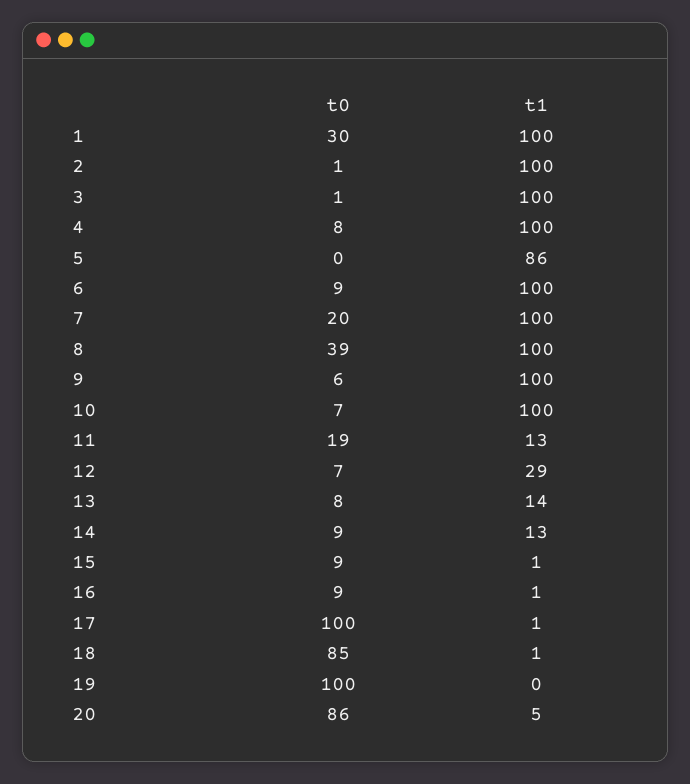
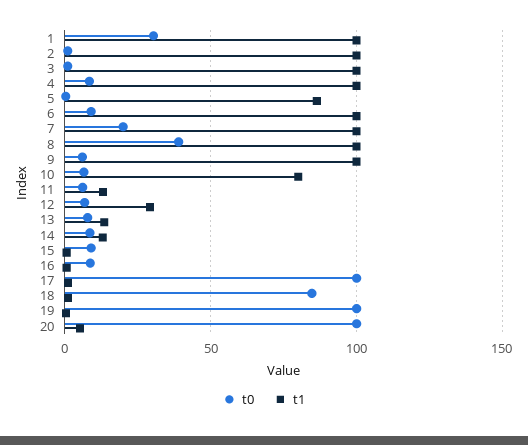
  {
    "t0": {
      "1": 30,
      "2": 1,
      "3": 1,
      "4": 8,
      "5": 0,
      "6": 9,
      "7": 20,
      "8": 39,
      "9": 6,
      "10": 7,
-     "11": 19,
+     "11": 5,
      "12": 7,
      "13": 8,
      "14": 9,
      "15": 9,
      "16": 9,
      "17": 100,
      "18": 85,
      "19": 100,
-     "20": 86
+     "20": 100
    },
    "t1": {
      "1": 100,
      "2": 100,
      "3": 100,
      "4": 100,
      "5": 86,
      "6": 100,
      "7": 100,
      "8": 100,
      "9": 100,
-     "10": 100,
+     "10": 80,
      "11": 13,
      "12": 29,
      "13": 14,
      "14": 13,
      "15": 1,
      "16": 1,
      "17": 1,
      "18": 1,
      "19": 0,
      "20": 5
    }
  }

